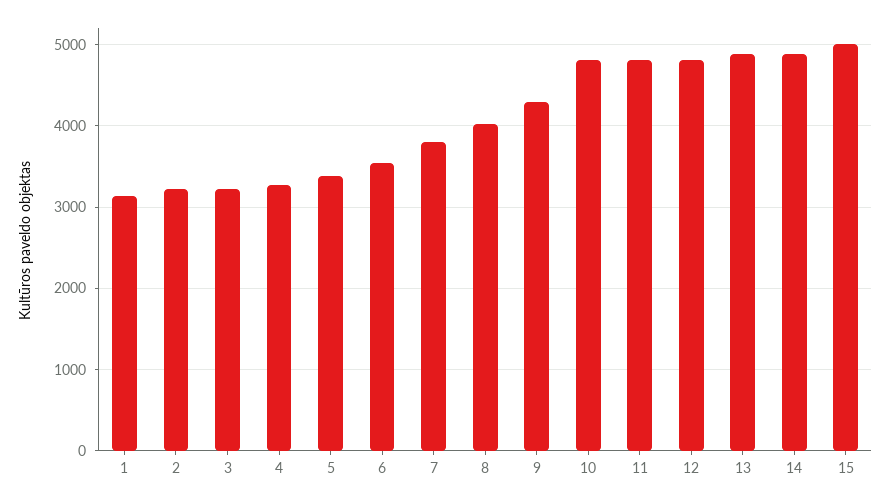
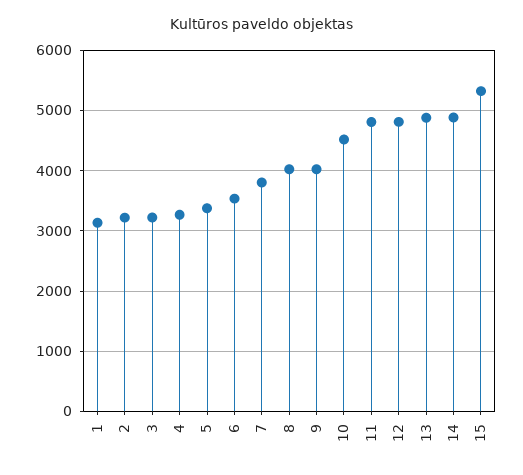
  {
    "1": 3100,
    "2": 3200,
    "3": 3200,
    "4": 3300,
    "5": 3400,
    "6": 3500,
    "7": 3800,
    "8": 4000,
-   "9": 4300,
+   "9": 4000,
-   "10": 4800,
+   "10": 4500,
    "11": 4800,
    "12": 4800,
    "13": 4900,
    "14": 4900,
-   "15": 5000
+   "15": 5300
  }

